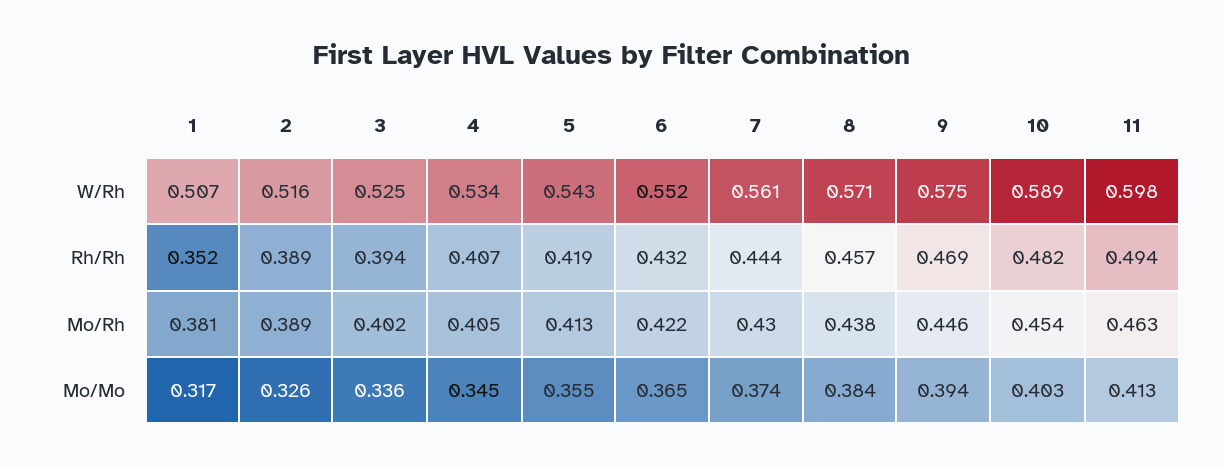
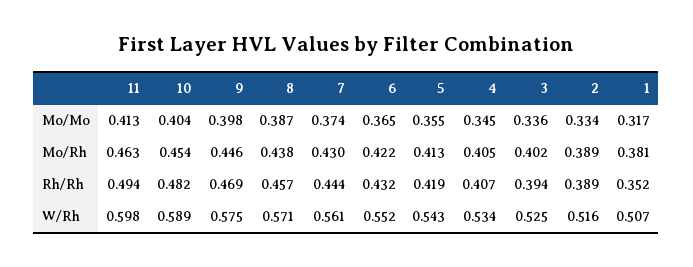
  {
    "1": {
      "W/Rh": 0.507,
      "Rh/Rh": 0.352,
      "Mo/Rh": 0.381,
      "Mo/Mo": 0.317
    },
    "2": {
      "W/Rh": 0.516,
      "Rh/Rh": 0.389,
      "Mo/Rh": 0.389,
-     "Mo/Mo": 0.326
+     "Mo/Mo": 0.334
    },
    "3": {
      "W/Rh": 0.525,
      "Rh/Rh": 0.394,
      "Mo/Rh": 0.402,
      "Mo/Mo": 0.336
    },
    "4": {
      "W/Rh": 0.534,
      "Rh/Rh": 0.407,
      "Mo/Rh": 0.405,
      "Mo/Mo": 0.345
    },
    "5": {
      "W/Rh": 0.543,
      "Rh/Rh": 0.419,
      "Mo/Rh": 0.413,
      "Mo/Mo": 0.355
    },
    "6": {
      "W/Rh": 0.552,
      "Rh/Rh": 0.432,
      "Mo/Rh": 0.422,
      "Mo/Mo": 0.365
    },
    "7": {
      "W/Rh": 0.561,
      "Rh/Rh": 0.444,
      "Mo/Rh": 0.43,
      "Mo/Mo": 0.374
    },
    "8": {
      "W/Rh": 0.571,
      "Rh/Rh": 0.457,
      "Mo/Rh": 0.438,
-     "Mo/Mo": 0.384
+     "Mo/Mo": 0.387
    },
    "9": {
      "W/Rh": 0.575,
      "Rh/Rh": 0.469,
      "Mo/Rh": 0.446,
-     "Mo/Mo": 0.394
+     "Mo/Mo": 0.398
    },
    "10": {
      "W/Rh": 0.589,
      "Rh/Rh": 0.482,
      "Mo/Rh": 0.454,
-     "Mo/Mo": 0.403
+     "Mo/Mo": 0.404
    },
    "11": {
      "W/Rh": 0.598,
      "Rh/Rh": 0.494,
      "Mo/Rh": 0.463,
      "Mo/Mo": 0.413
    }
  }

